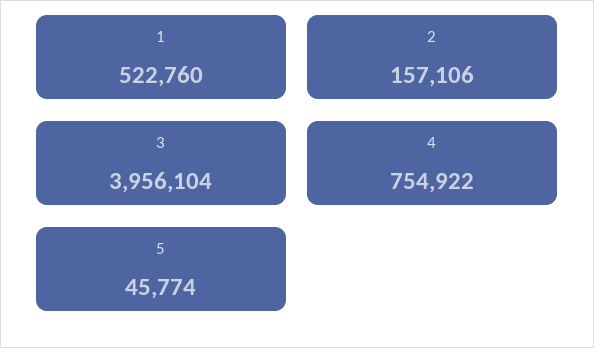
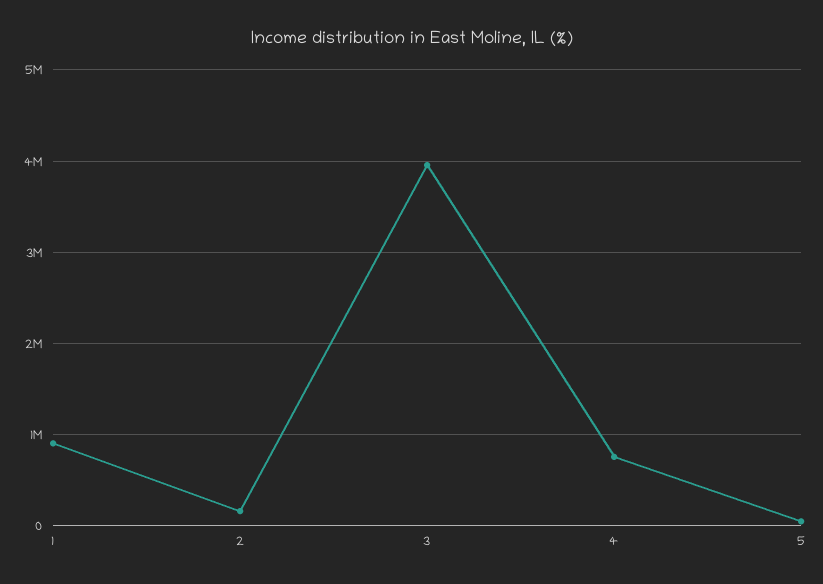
  {
-   "1": 522760,
+   "1": 900000,
    "2": 157106,
    "3": 3956104,
    "4": 754922,
    "5": 45774
  }

